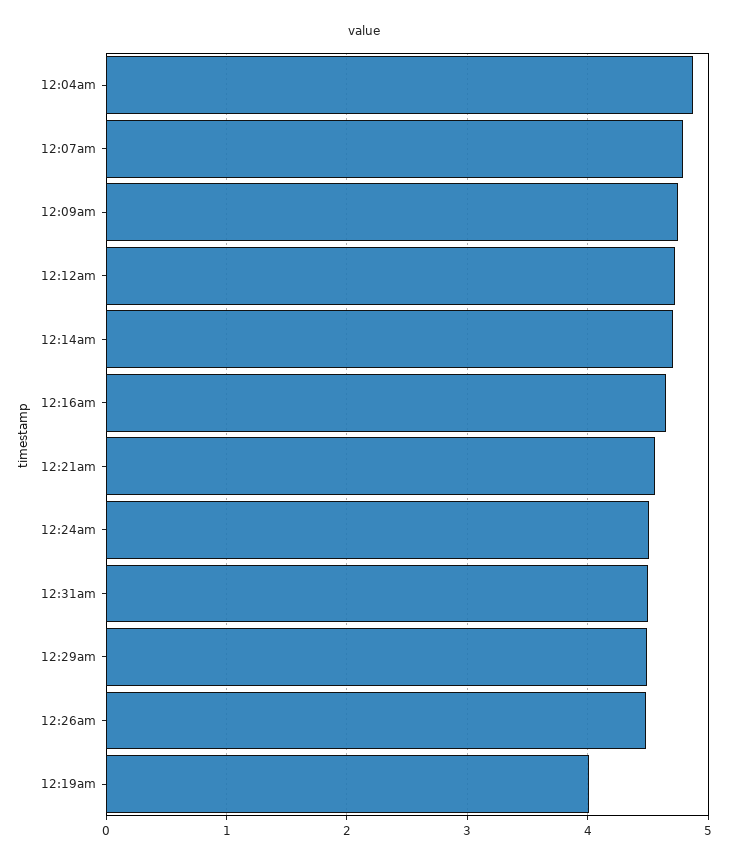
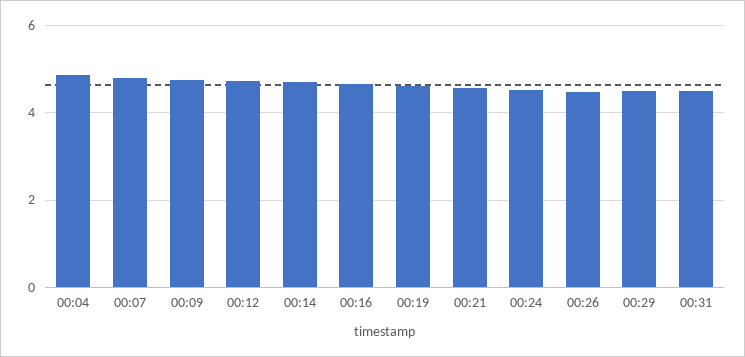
  {
    "12:04am": 4.9,
    "12:07am": 4.8,
    "12:09am": 4.8,
    "12:12am": 4.7,
    "12:14am": 4.7,
    "12:16am": 4.7,
    "12:21am": 4.6,
    "12:24am": 4.5,
    "12:31am": 4.5,
    "12:29am": 4.5,
    "12:26am": 4.5,
-   "12:19am": 4
+   "12:19am": 4.6
  }

